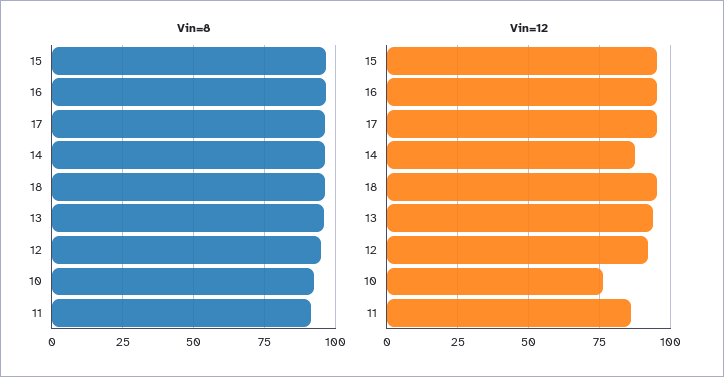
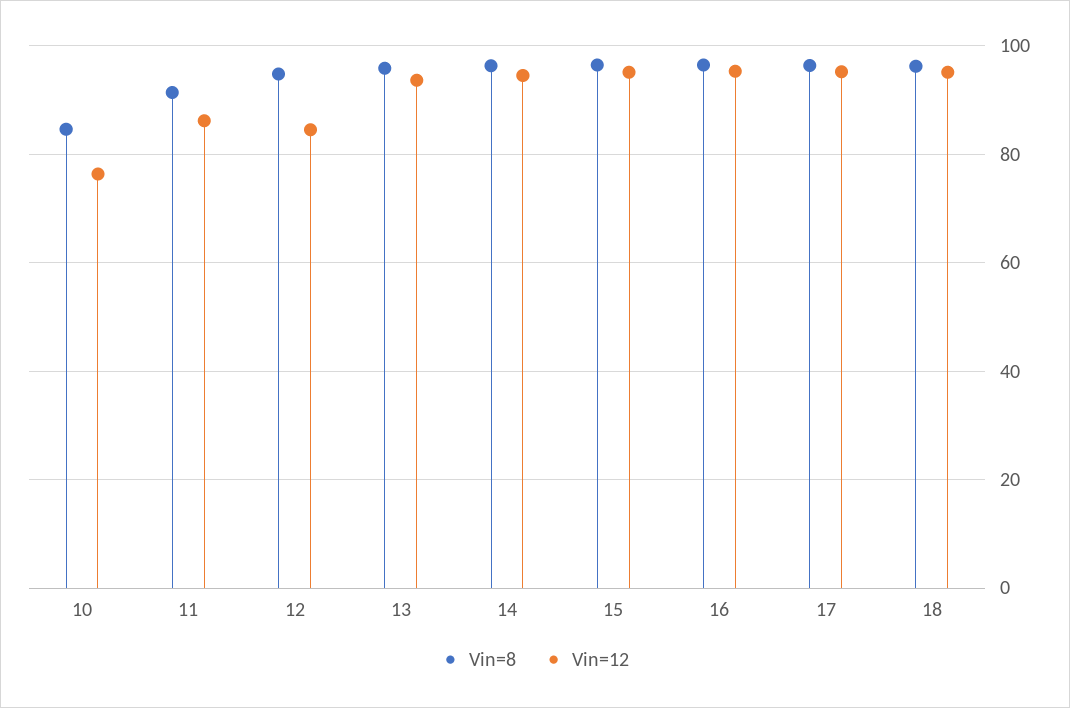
  {
    "Vin=8": {
      "15": 96,
      "16": 96,
      "17": 96,
      "14": 96,
      "18": 96,
      "13": 96,
      "12": 94,
-     "10": 92.5,
+     "10": 84,
      "11": 92
    },
    "Vin=12": {
      "15": 96,
      "16": 96,
      "17": 96,
-     "14": 87.5,
+     "14": 94,
      "18": 96,
      "13": 94,
-     "12": 92.5,
+     "12": 84,
      "10": 76,
      "11": 86
    }
  }

